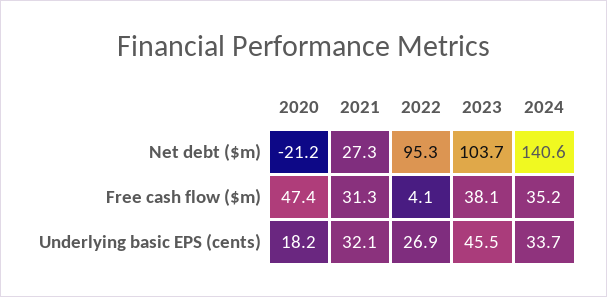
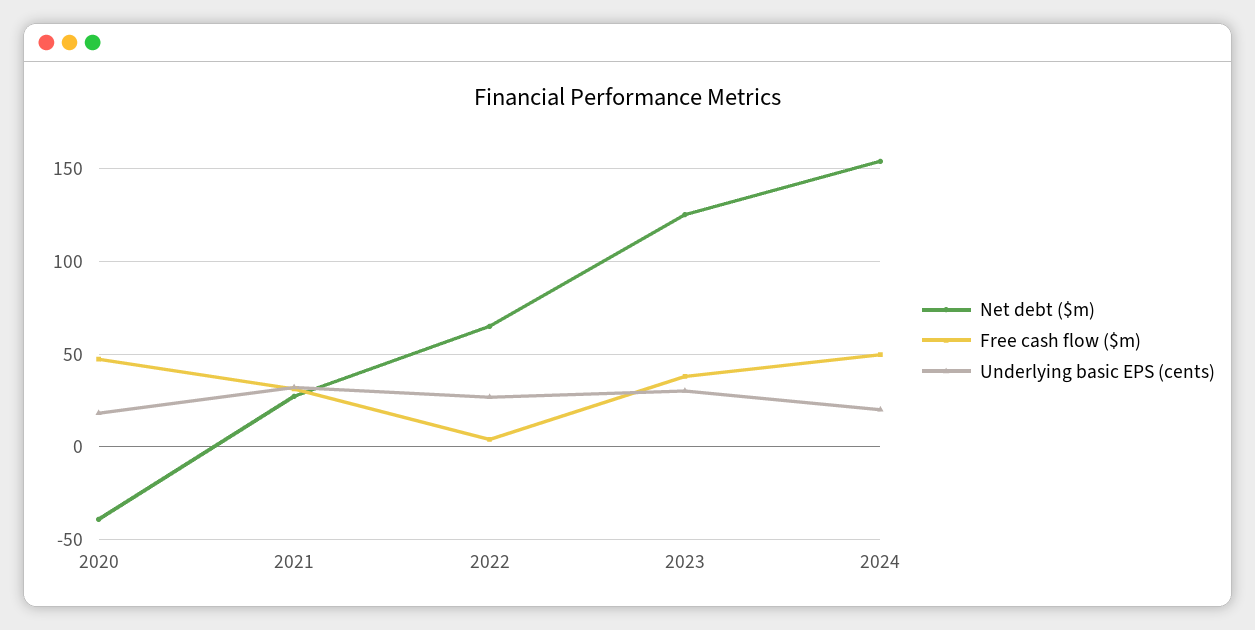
  {
    "Net debt ($m)": {
-     "2020": -21.2,
+     "2020": -40,
      "2021": 27.3,
-     "2022": 95.3,
+     "2022": 65,
-     "2023": 103.7,
+     "2023": 125,
-     "2024": 140.6
+     "2024": 155
    },
    "Free cash flow ($m)": {
      "2020": 47.4,
      "2021": 31.3,
      "2022": 4.1,
      "2023": 38.1,
-     "2024": 35.2
+     "2024": 50
    },
    "Underlying basic EPS (cents)": {
      "2020": 18.2,
      "2021": 32.1,
      "2022": 26.9,
-     "2023": 45.5,
+     "2023": 30,
-     "2024": 33.7
+     "2024": 20
    }
  }

